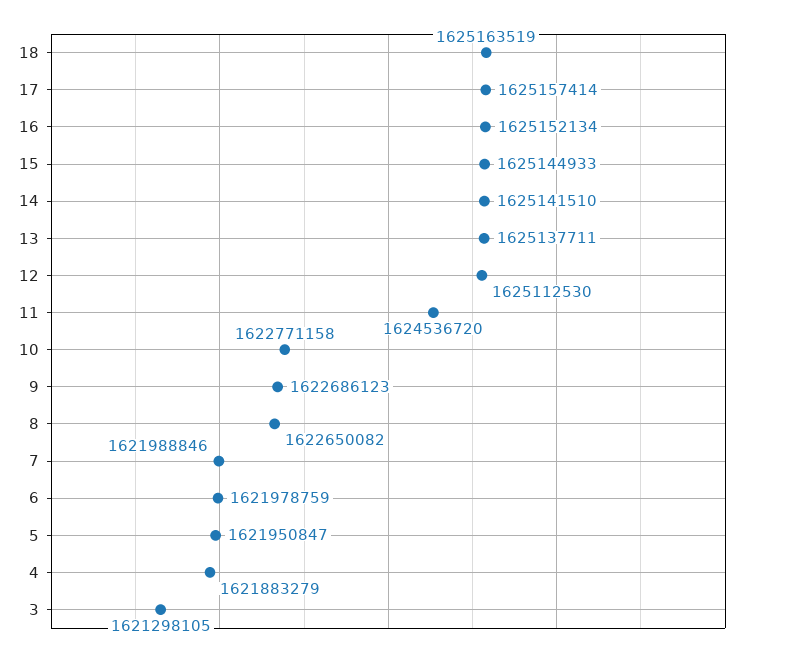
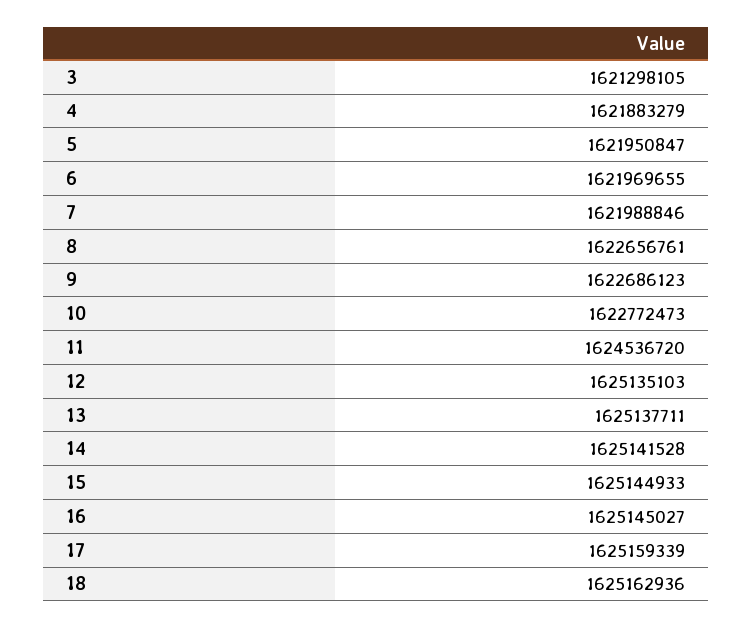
  {
-   "18": 1625163519,
+   "18": 1625162936,
-   "17": 1625157414,
+   "17": 1625159339,
-   "16": 1625152134,
+   "16": 1625145027,
    "15": 1625144933,
-   "14": 1625141510,
+   "14": 1625141528,
    "13": 1625137711,
-   "12": 1625112530,
+   "12": 1625135103,
    "11": 1624536720,
-   "10": 1622771158,
+   "10": 1622772473,
    "9": 1622686123,
-   "8": 1622650082,
+   "8": 1622656761,
    "7": 1621988846,
-   "6": 1621978759,
+   "6": 1621969655,
    "5": 1621950847,
    "4": 1621883279,
    "3": 1621298105
  }

